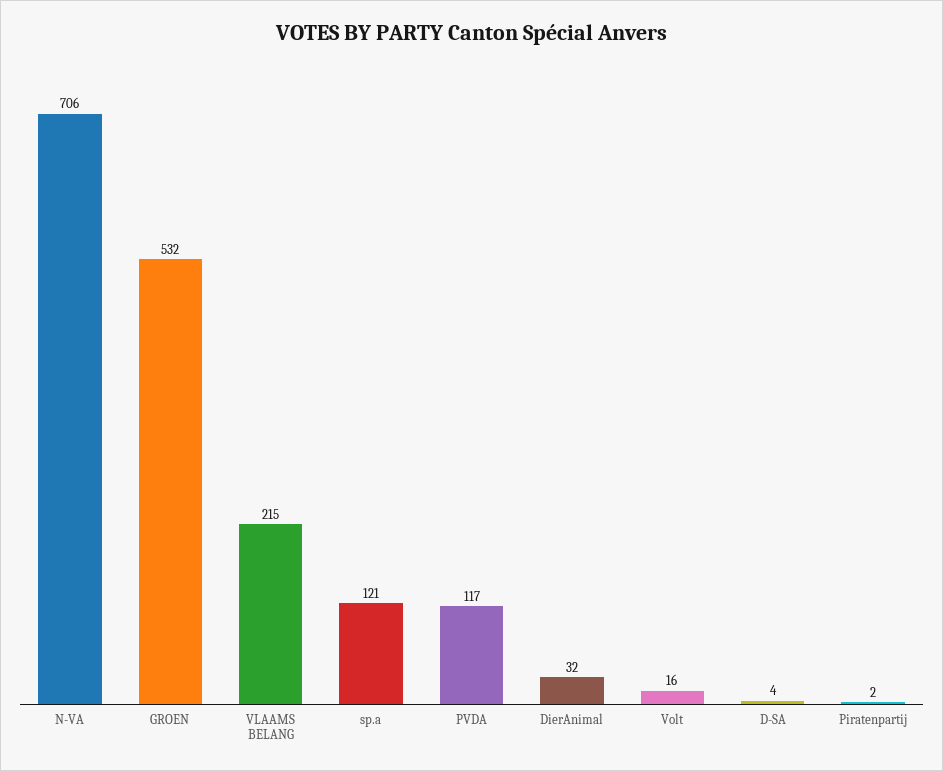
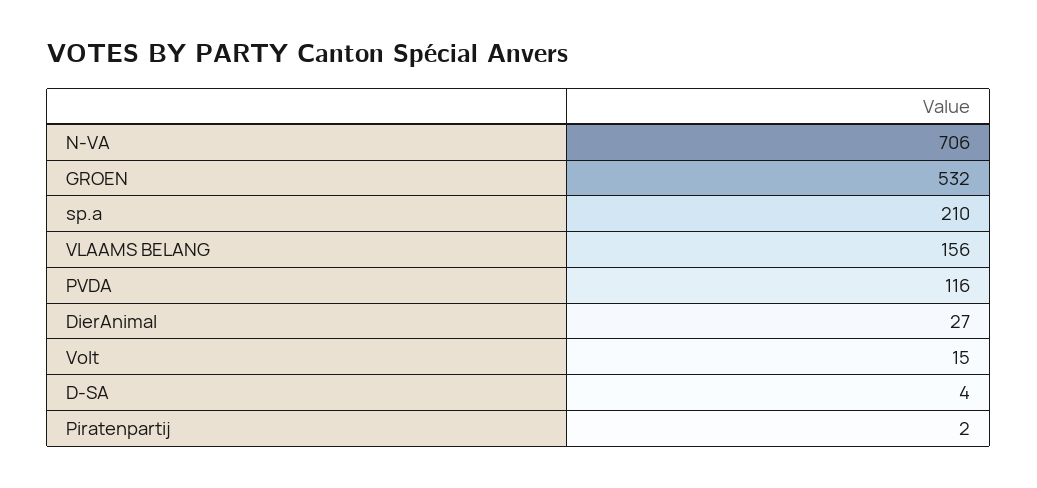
  {
    "N-VA": 706,
    "GROEN": 532,
-   "VLAAMS BELANG": 215,
+   "VLAAMS BELANG": 156,
-   "sp.a": 121,
+   "sp.a": 210,
-   "PVDA": 117,
+   "PVDA": 116,
-   "DierAnimal": 32,
+   "DierAnimal": 27,
-   "Volt": 16,
+   "Volt": 15,
    "D-SA": 4,
    "Piratenpartij": 2
  }

